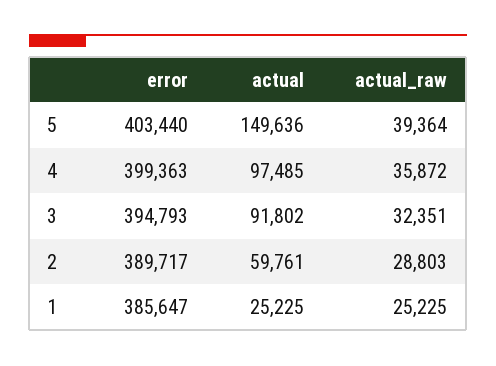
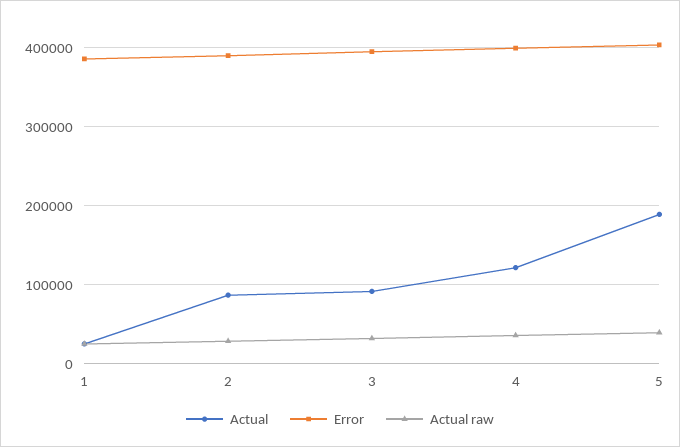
  {
    "error": {
      "5": 403440,
      "4": 399363,
      "3": 394793,
      "2": 389717,
      "1": 385647
    },
    "actual": {
-     "5": 149636,
+     "5": 190000,
-     "4": 97485,
+     "4": 120000,
      "3": 91802,
-     "2": 59761,
+     "2": 90000,
      "1": 25225
    },
    "actual_raw": {
      "5": 39364,
      "4": 35872,
      "3": 32351,
      "2": 28803,
      "1": 25225
    }
  }

